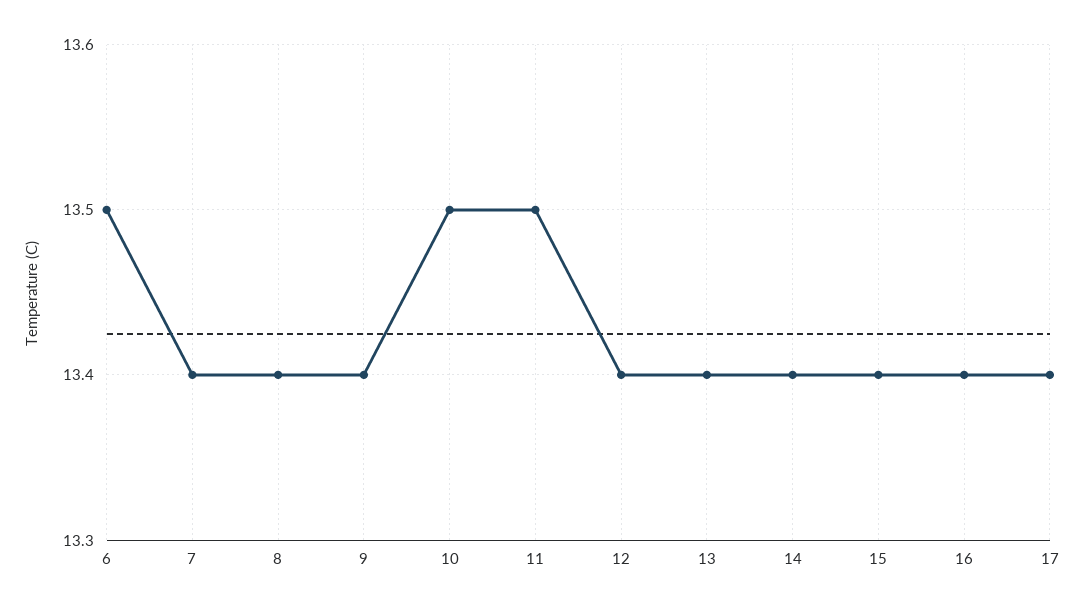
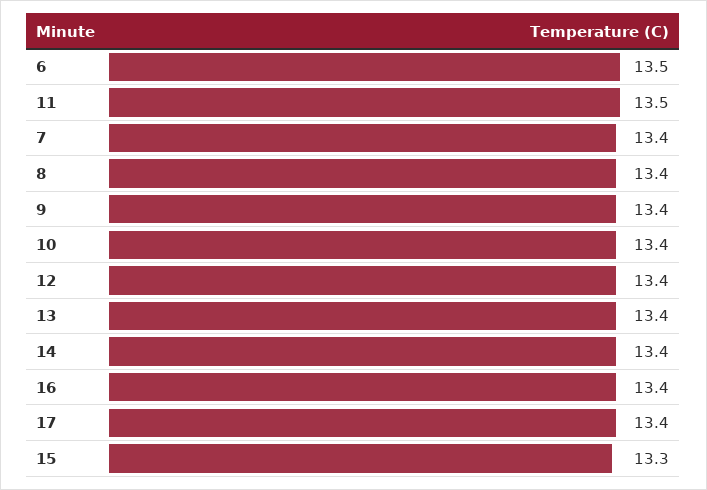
  {
    "6": 13.5,
    "7": 13.4,
    "8": 13.4,
    "9": 13.4,
-   "10": 13.5,
+   "10": 13.4,
    "11": 13.5,
    "12": 13.4,
    "13": 13.4,
    "14": 13.4,
-   "15": 13.4,
+   "15": 13.3,
    "16": 13.4,
    "17": 13.4
  }

